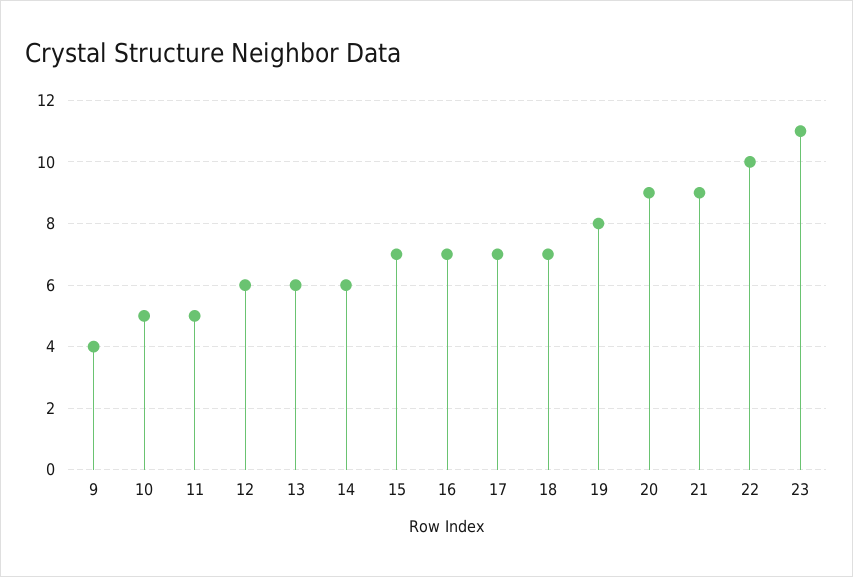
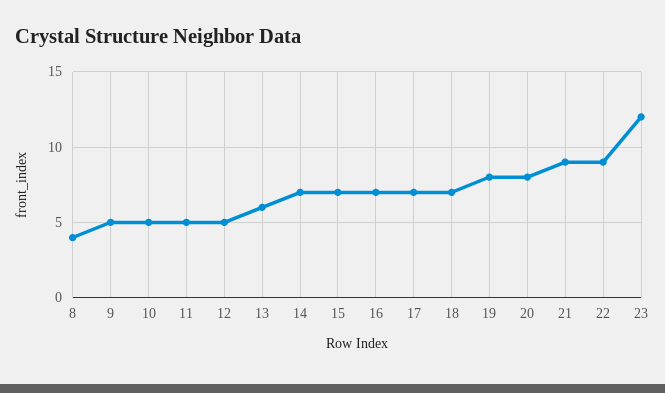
  {
-   "9": 4,
+   "9": 5,
    "10": 5,
    "11": 5,
-   "12": 6,
+   "12": 5,
    "13": 6,
-   "14": 6,
+   "14": 7,
    "15": 7,
    "16": 7,
    "17": 7,
    "18": 7,
    "19": 8,
-   "20": 9,
+   "20": 8,
    "21": 9,
-   "22": 10,
+   "22": 9,
-   "23": 11
+   "23": 12,
+   "8": 4
  }

